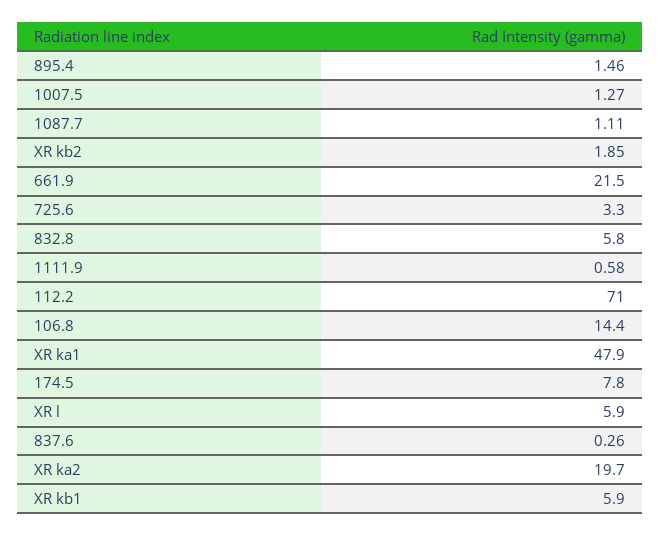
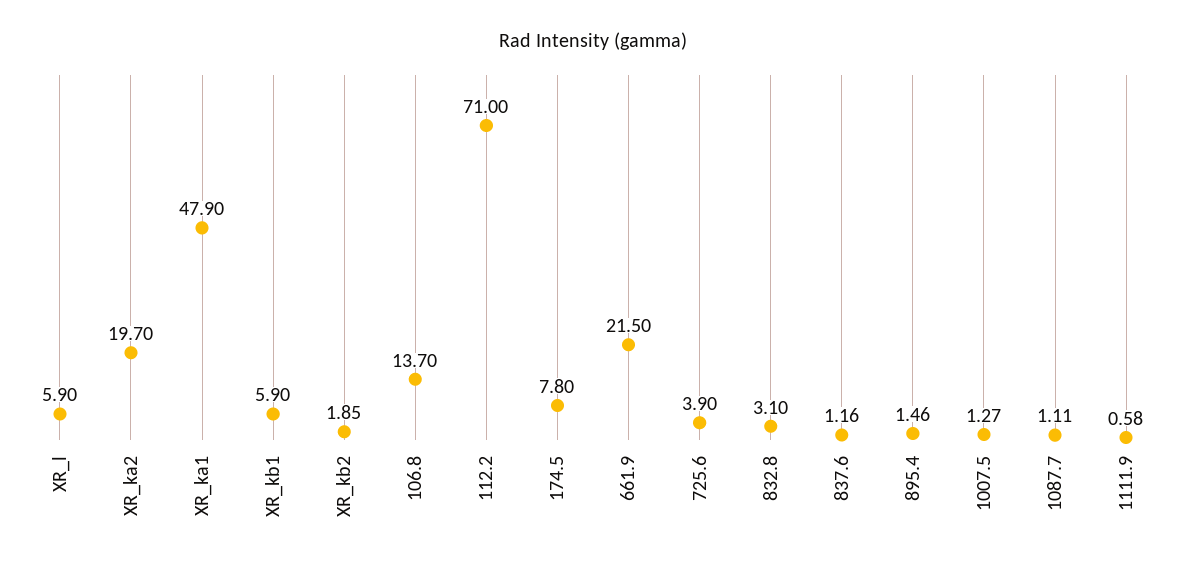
  {
    "895.4": 1.46,
    "1007.5": 1.27,
    "1087.7": 1.11,
    "XR kb2": 1.85,
    "661.9": 21.5,
-   "725.6": 3.3,
+   "725.6": 3.9,
-   "832.8": 5.8,
+   "832.8": 3.1,
    "1111.9": 0.58,
    "112.2": 71,
-   "106.8": 14.4,
+   "106.8": 13.7,
    "XR ka1": 47.9,
    "174.5": 7.8,
    "XR l": 5.9,
-   "837.6": 0.26,
+   "837.6": 1.16,
    "XR ka2": 19.7,
    "XR kb1": 5.9
  }

